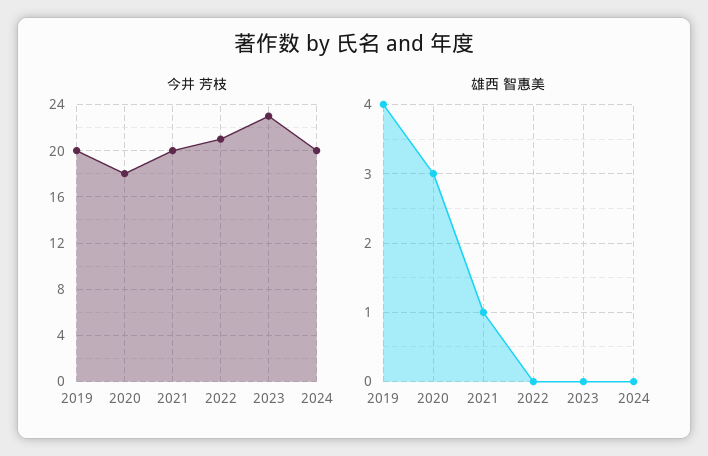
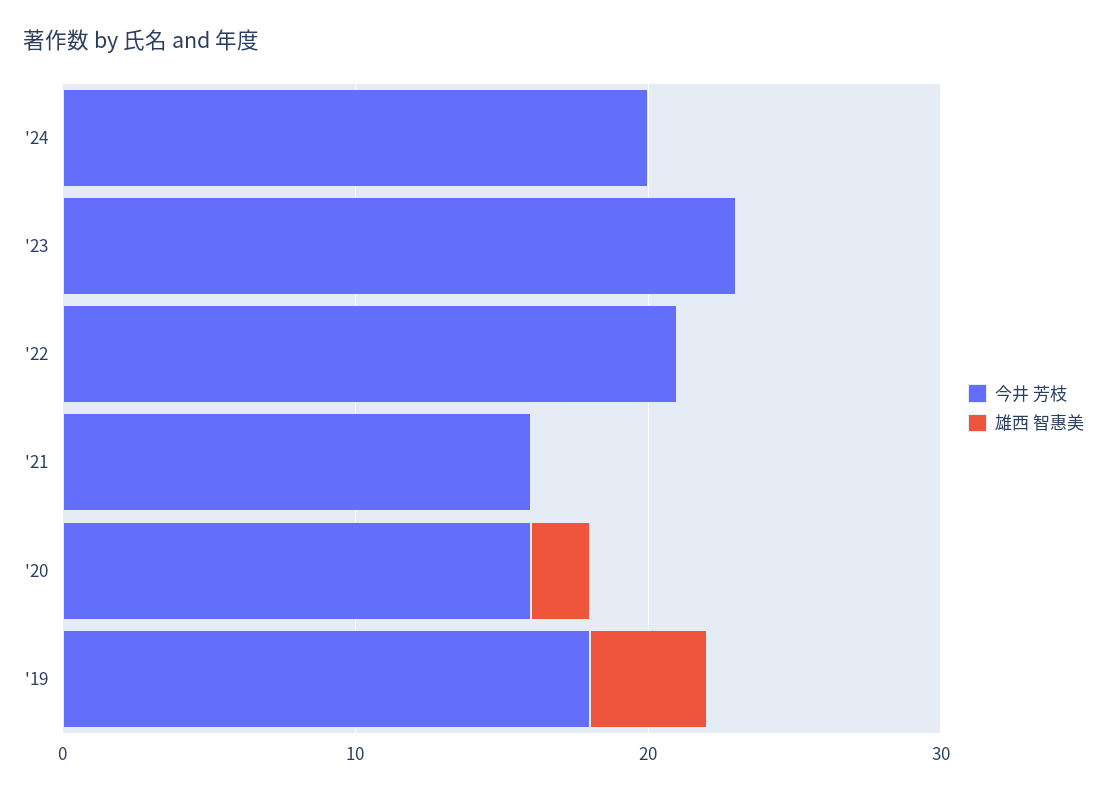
  {
    "今井 芳枝": {
-     "2019": 20,
+     "2019": 18,
-     "2020": 18,
+     "2020": 16,
-     "2021": 20,
+     "2021": 16,
      "2022": 21,
      "2023": 23,
      "2024": 20
    },
    "雄西 智惠美": {
      "2019": 4,
-     "2020": 3,
+     "2020": 2,
-     "2021": 1,
+     "2021": 0,
      "2022": 0,
      "2023": 0,
      "2024": 0
    }
  }

